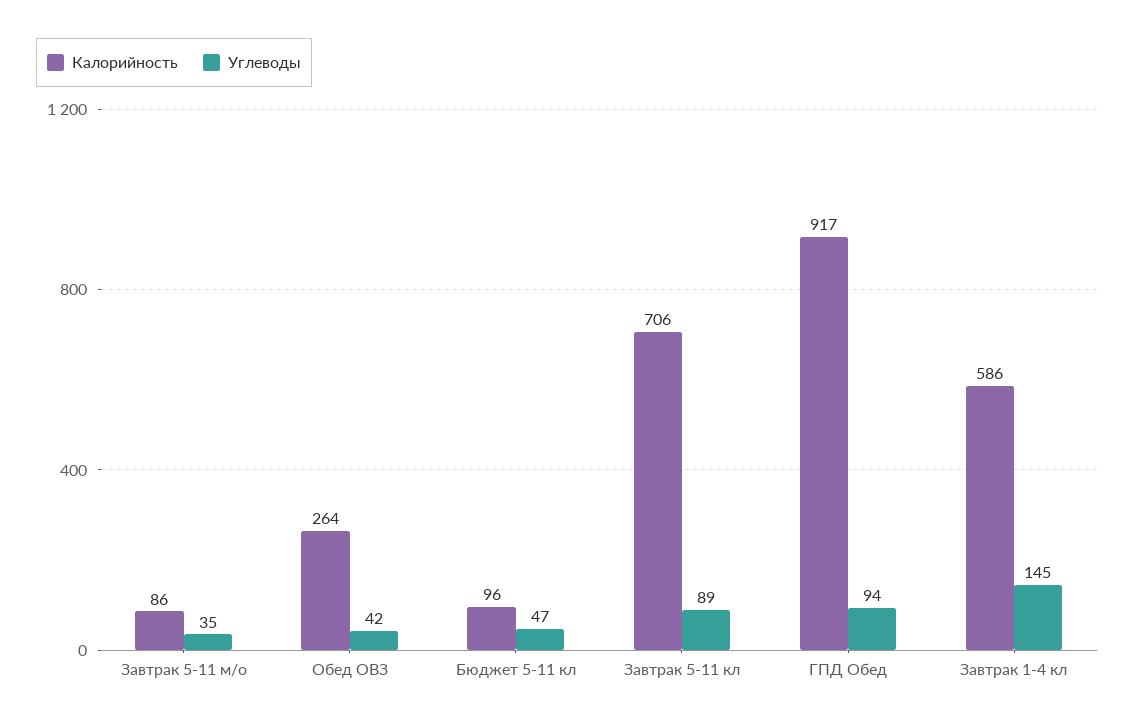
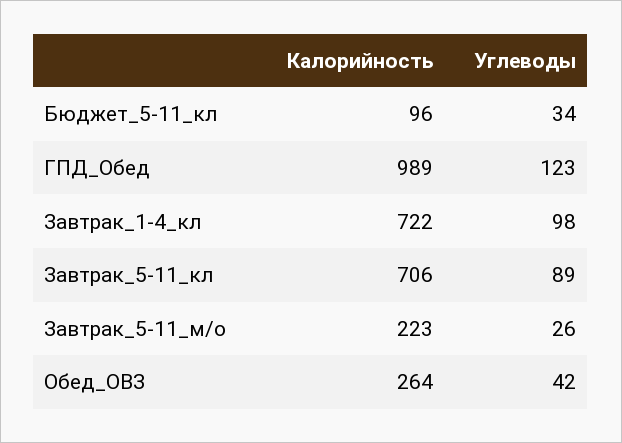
  {
    "Калорийность": {
-     "Завтрак 5-11 м/о": 86,
+     "Завтрак 5-11 м/о": 223,
      "Обед ОВЗ": 264,
      "Бюджет 5-11 кл": 96,
      "Завтрак 5-11 кл": 706,
-     "ГПД Обед": 917,
+     "ГПД Обед": 989,
-     "Завтрак 1-4 кл": 586
+     "Завтрак 1-4 кл": 722
    },
    "Углеводы": {
-     "Завтрак 5-11 м/о": 35,
+     "Завтрак 5-11 м/о": 26,
      "Обед ОВЗ": 42,
-     "Бюджет 5-11 кл": 47,
+     "Бюджет 5-11 кл": 34,
      "Завтрак 5-11 кл": 89,
-     "ГПД Обед": 94,
+     "ГПД Обед": 123,
-     "Завтрак 1-4 кл": 145
+     "Завтрак 1-4 кл": 98
    }
  }

